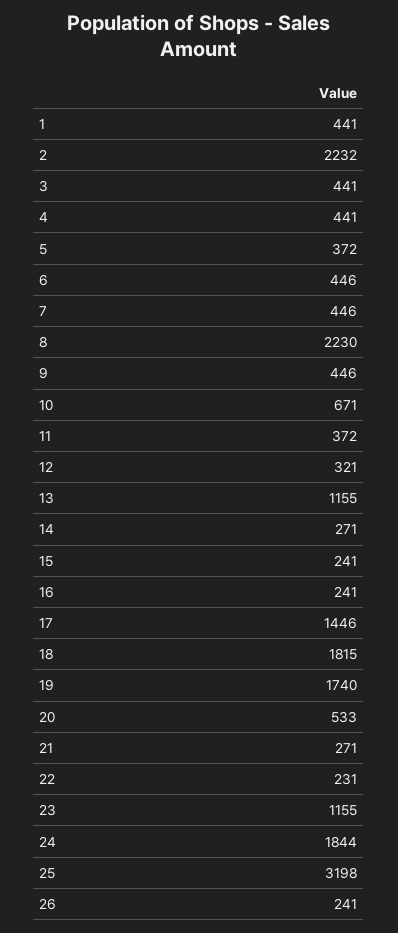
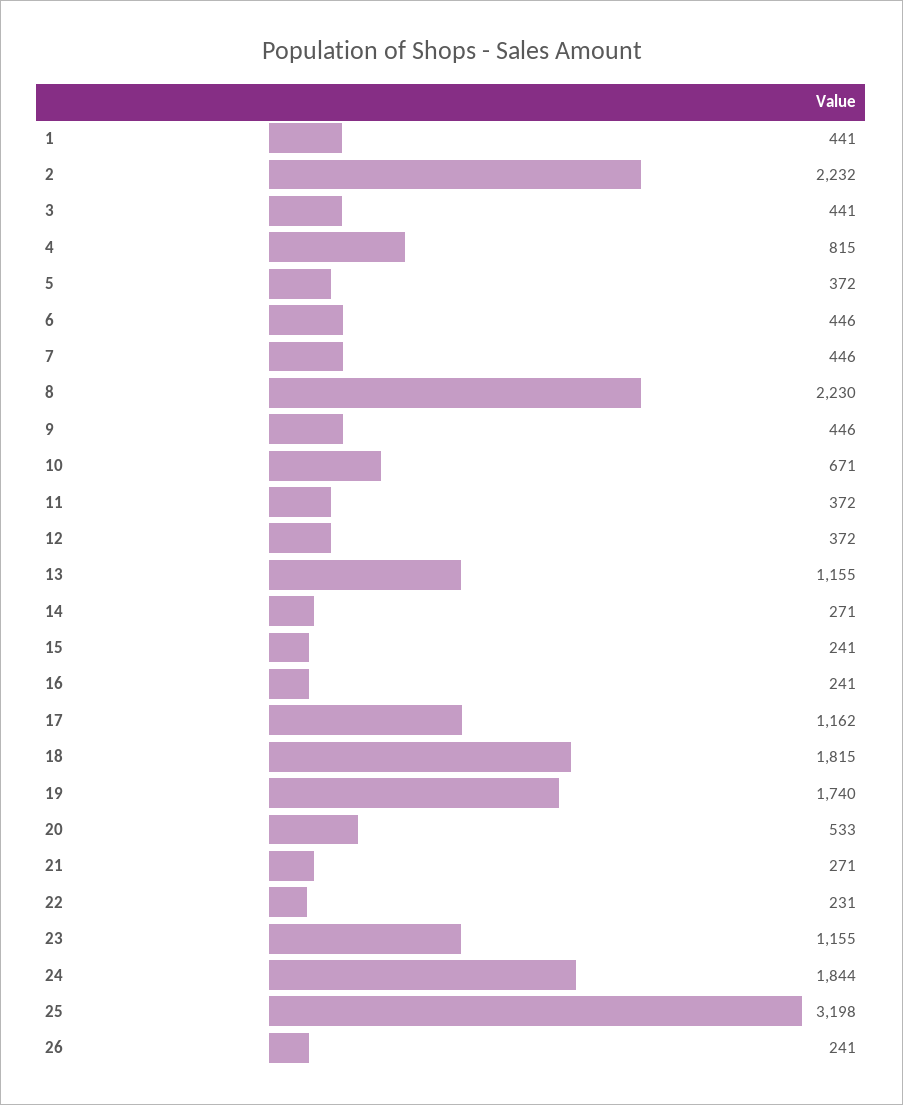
  {
    "1": 441,
    "2": 2232,
    "3": 441,
-   "4": 441,
+   "4": 815,
    "5": 372,
    "6": 446,
    "7": 446,
    "8": 2230,
    "9": 446,
    "10": 671,
    "11": 372,
-   "12": 321,
+   "12": 372,
    "13": 1155,
    "14": 271,
    "15": 241,
    "16": 241,
-   "17": 1446,
+   "17": 1162,
    "18": 1815,
    "19": 1740,
    "20": 533,
    "21": 271,
    "22": 231,
    "23": 1155,
    "24": 1844,
    "25": 3198,
    "26": 241
  }

